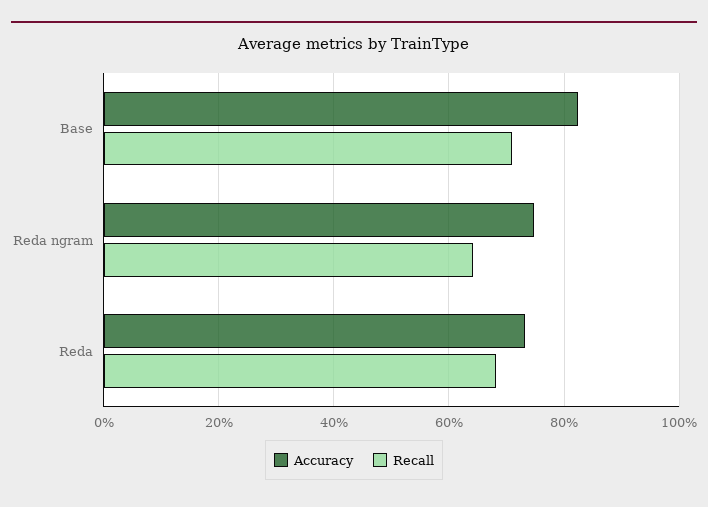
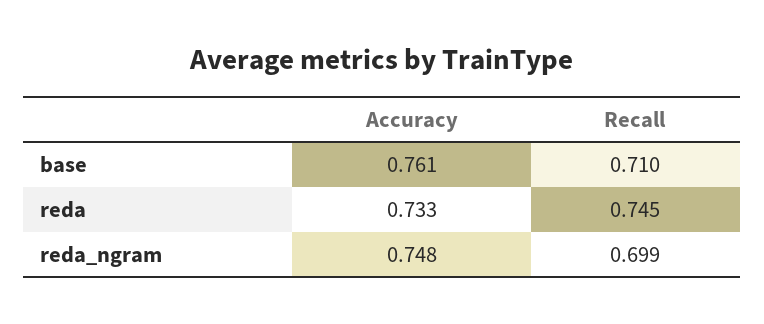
  {
    "Accuracy": {
-     "Base": 0.82,
+     "Base": 0.761,
      "Reda ngram": 0.748,
      "Reda": 0.733
    },
    "Recall": {
      "Base": 0.71,
-     "Reda ngram": 0.64,
+     "Reda ngram": 0.699,
-     "Reda": 0.68
+     "Reda": 0.745
    }
  }

